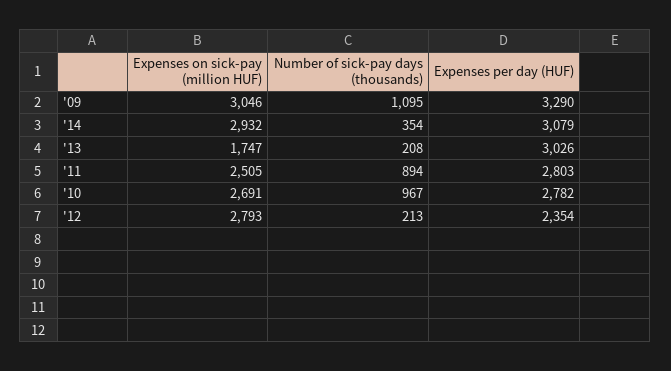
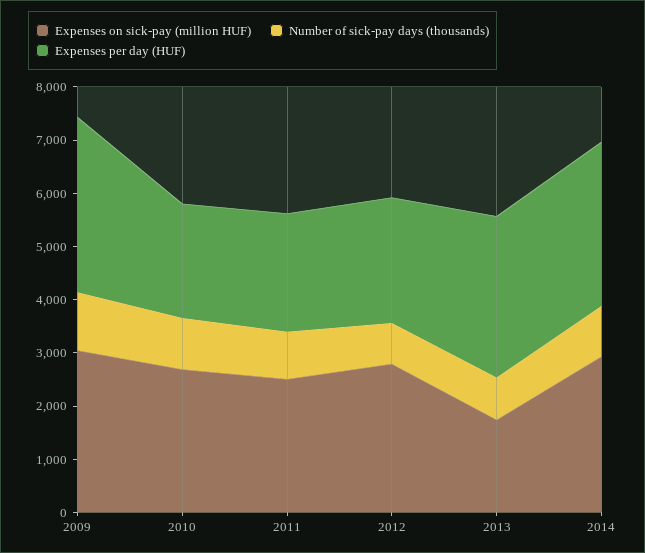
  {
    "Expenses on sick-pay (million HUF)": {
      "'09": 3046,
      "'14": 2932,
      "'13": 1747,
      "'11": 2505,
      "'10": 2691,
      "'12": 2793
    },
    "Number of sick-pay days (thousands)": {
      "'09": 1095,
-     "'14": 354,
+     "'14": 1000,
-     "'13": 208,
+     "'13": 800,
      "'11": 894,
      "'10": 967,
-     "'12": 213
+     "'12": 800
    },
    "Expenses per day (HUF)": {
      "'09": 3290,
      "'14": 3079,
      "'13": 3026,
-     "'11": 2803,
+     "'11": 2200,
-     "'10": 2782,
+     "'10": 2200,
      "'12": 2354
    }
  }

